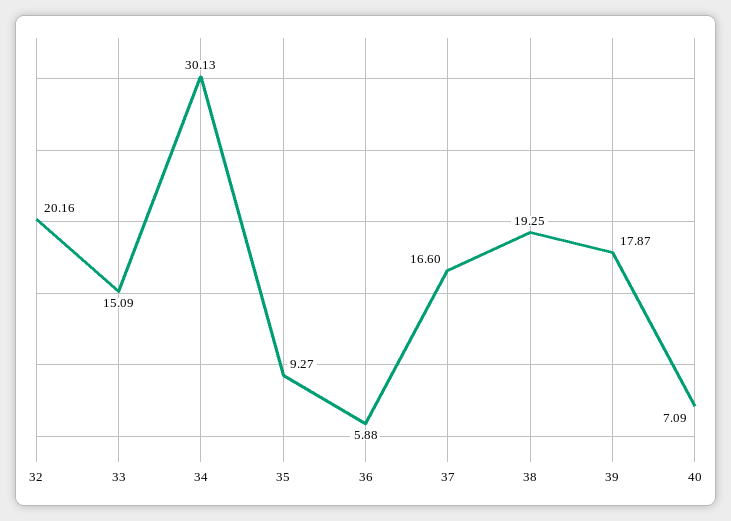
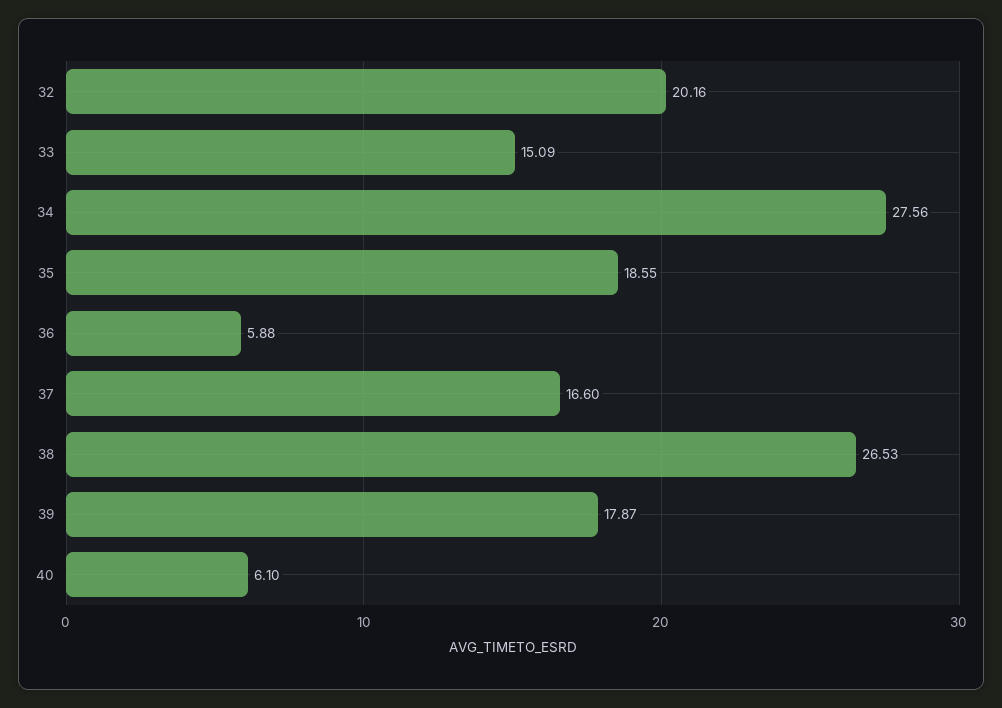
  {
    "32": 20.16,
    "33": 15.09,
-   "34": 30.13,
+   "34": 27.56,
-   "35": 9.27,
+   "35": 18.55,
    "36": 5.88,
    "37": 16.6,
-   "38": 19.25,
+   "38": 26.53,
    "39": 17.87,
-   "40": 7.09
+   "40": 6.1
  }

